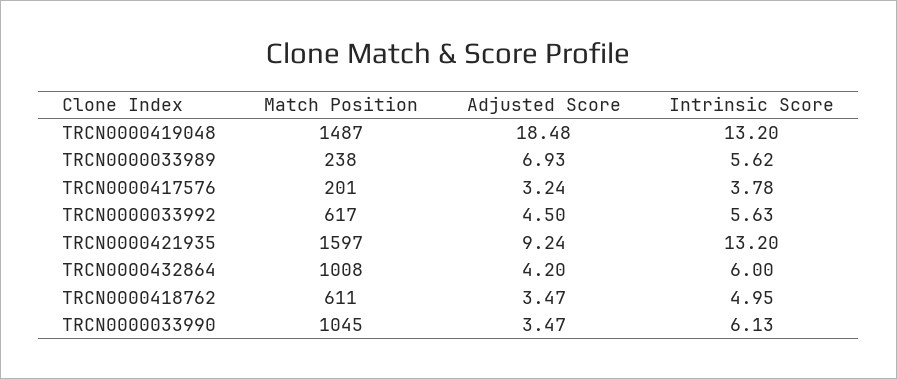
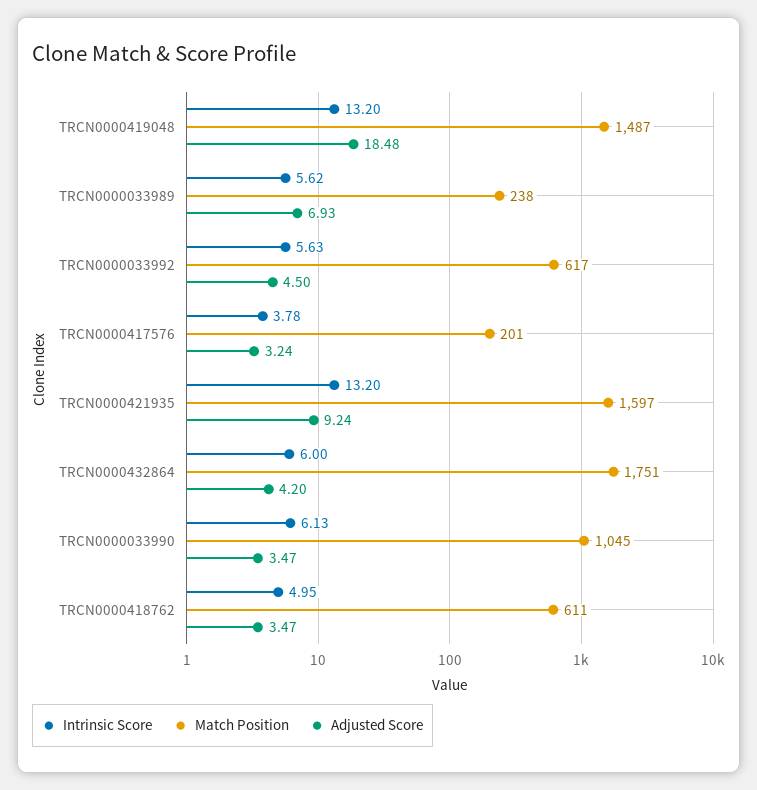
  {
    "Match Position": {
      "TRCN0000419048": 1487,
      "TRCN0000033989": 238,
      "TRCN0000417576": 201,
      "TRCN0000033992": 617,
      "TRCN0000421935": 1597,
-     "TRCN0000432864": 1008,
+     "TRCN0000432864": 1751,
      "TRCN0000418762": 611,
      "TRCN0000033990": 1045
    },
    "Adjusted Score": {
      "TRCN0000419048": 18.48,
      "TRCN0000033989": 6.93,
      "TRCN0000417576": 3.24,
      "TRCN0000033992": 4.5,
      "TRCN0000421935": 9.24,
      "TRCN0000432864": 4.2,
      "TRCN0000418762": 3.47,
      "TRCN0000033990": 3.47
    },
    "Intrinsic Score": {
      "TRCN0000419048": 13.2,
      "TRCN0000033989": 5.62,
      "TRCN0000417576": 3.78,
      "TRCN0000033992": 5.63,
      "TRCN0000421935": 13.2,
      "TRCN0000432864": 6,
      "TRCN0000418762": 4.95,
      "TRCN0000033990": 6.13
    }
  }

